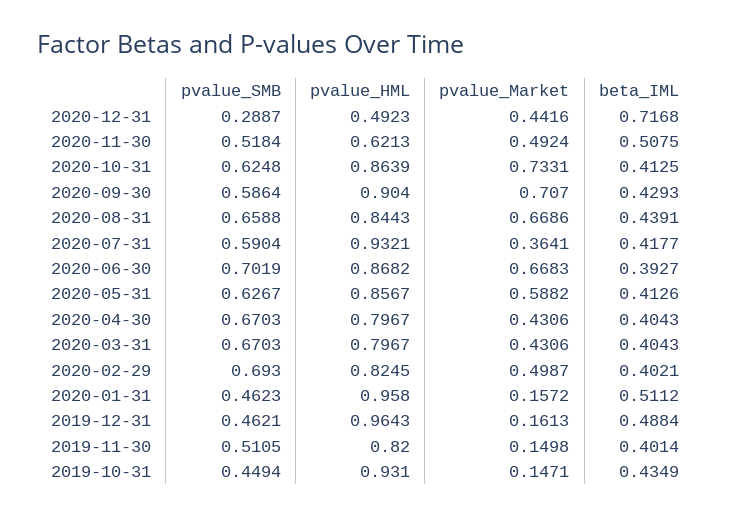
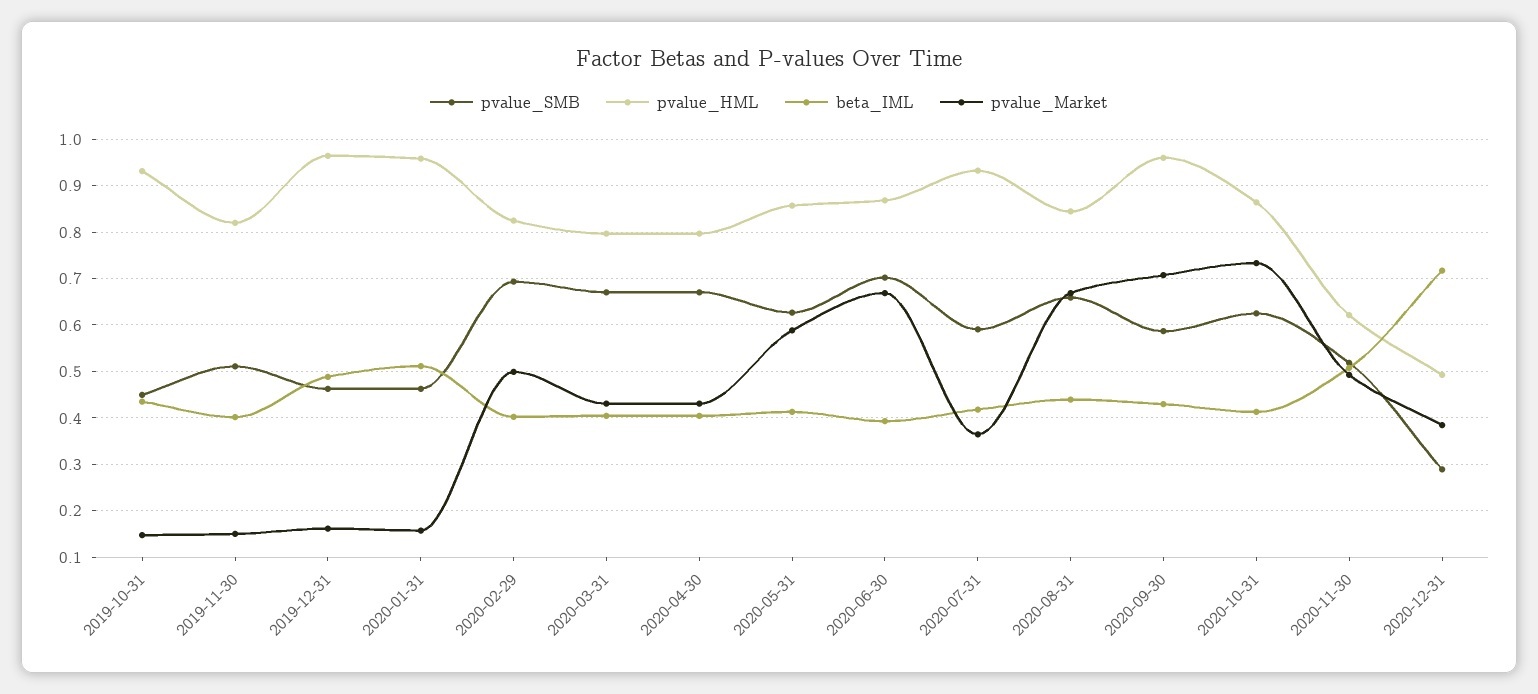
  {
    "pvalue_SMB": {
      "2020-12-31": 0.2887,
      "2020-11-30": 0.5184,
      "2020-10-31": 0.6248,
      "2020-09-30": 0.5864,
      "2020-08-31": 0.6588,
      "2020-07-31": 0.5904,
      "2020-06-30": 0.7019,
      "2020-05-31": 0.6267,
      "2020-04-30": 0.6703,
      "2020-03-31": 0.6703,
      "2020-02-29": 0.693,
      "2020-01-31": 0.4623,
      "2019-12-31": 0.4621,
      "2019-11-30": 0.5105,
      "2019-10-31": 0.4494
    },
    "pvalue_HML": {
      "2020-12-31": 0.4923,
      "2020-11-30": 0.6213,
      "2020-10-31": 0.8639,
-     "2020-09-30": 0.904,
+     "2020-09-30": 0.96,
      "2020-08-31": 0.8443,
      "2020-07-31": 0.9321,
      "2020-06-30": 0.8682,
      "2020-05-31": 0.8567,
      "2020-04-30": 0.7967,
      "2020-03-31": 0.7967,
      "2020-02-29": 0.8245,
      "2020-01-31": 0.958,
      "2019-12-31": 0.9643,
      "2019-11-30": 0.82,
      "2019-10-31": 0.931
    },
    "pvalue_Market": {
-     "2020-12-31": 0.4416,
+     "2020-12-31": 0.38,
      "2020-11-30": 0.4924,
      "2020-10-31": 0.7331,
      "2020-09-30": 0.707,
      "2020-08-31": 0.6686,
      "2020-07-31": 0.3641,
      "2020-06-30": 0.6683,
      "2020-05-31": 0.5882,
      "2020-04-30": 0.4306,
      "2020-03-31": 0.4306,
      "2020-02-29": 0.4987,
      "2020-01-31": 0.1572,
      "2019-12-31": 0.1613,
      "2019-11-30": 0.1498,
      "2019-10-31": 0.1471
    },
    "beta_IML": {
      "2020-12-31": 0.7168,
      "2020-11-30": 0.5075,
      "2020-10-31": 0.4125,
      "2020-09-30": 0.4293,
      "2020-08-31": 0.4391,
      "2020-07-31": 0.4177,
      "2020-06-30": 0.3927,
      "2020-05-31": 0.4126,
      "2020-04-30": 0.4043,
      "2020-03-31": 0.4043,
      "2020-02-29": 0.4021,
      "2020-01-31": 0.5112,
      "2019-12-31": 0.4884,
      "2019-11-30": 0.4014,
      "2019-10-31": 0.4349
    }
  }

